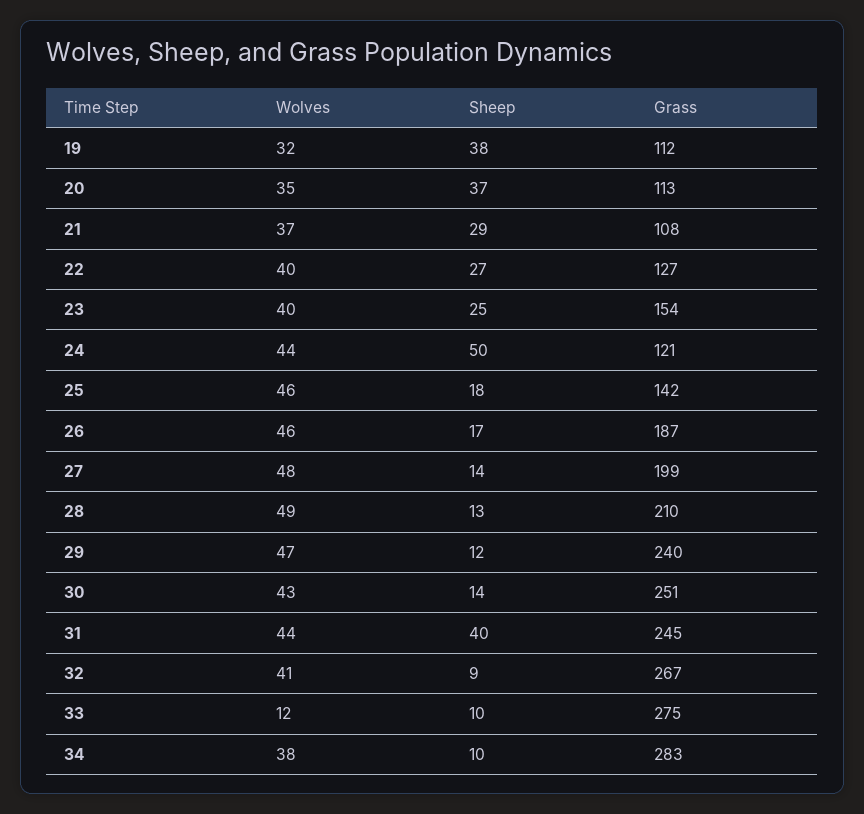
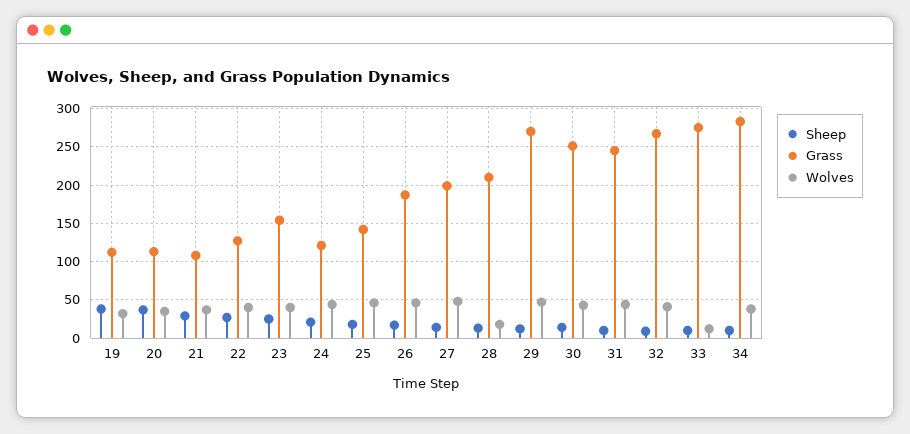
  {
    "Wolves": {
      "19": 32,
      "20": 35,
      "21": 37,
      "22": 40,
      "23": 40,
      "24": 44,
      "25": 46,
      "26": 46,
      "27": 48,
-     "28": 49,
+     "28": 20,
      "29": 47,
      "30": 43,
      "31": 44,
      "32": 41,
      "33": 12,
      "34": 38
    },
    "Sheep": {
      "19": 38,
      "20": 37,
      "21": 29,
      "22": 27,
      "23": 25,
-     "24": 50,
+     "24": 20,
      "25": 18,
      "26": 17,
      "27": 14,
      "28": 13,
      "29": 12,
      "30": 14,
-     "31": 40,
+     "31": 10,
      "32": 9,
      "33": 10,
      "34": 10
    },
    "Grass": {
      "19": 112,
      "20": 113,
      "21": 108,
      "22": 127,
      "23": 154,
      "24": 121,
      "25": 142,
      "26": 187,
      "27": 199,
      "28": 210,
-     "29": 240,
+     "29": 270,
      "30": 251,
      "31": 245,
      "32": 267,
      "33": 275,
      "34": 283
    }
  }

